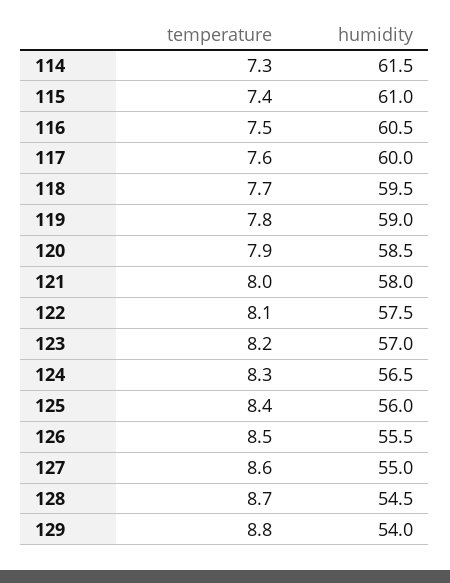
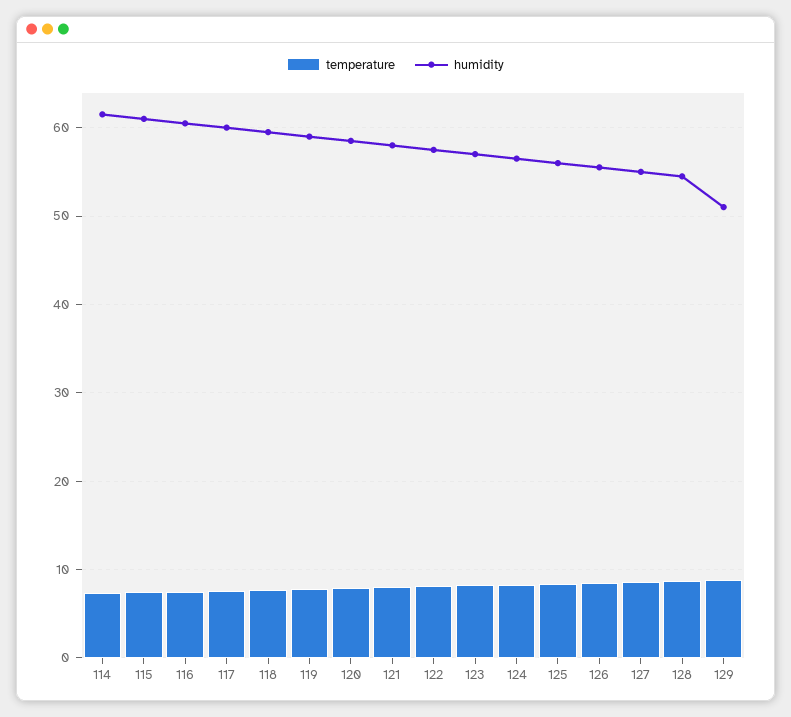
  {
    "temperature": {
      "114": 7.3,
      "115": 7.4,
      "116": 7.5,
      "117": 7.6,
      "118": 7.7,
      "119": 7.8,
      "120": 7.9,
      "121": 8,
      "122": 8.1,
      "123": 8.2,
      "124": 8.3,
      "125": 8.4,
      "126": 8.5,
      "127": 8.6,
      "128": 8.7,
      "129": 8.8
    },
    "humidity": {
      "114": 61.5,
      "115": 61,
      "116": 60.5,
      "117": 60,
      "118": 59.5,
      "119": 59,
      "120": 58.5,
      "121": 58,
      "122": 57.5,
      "123": 57,
      "124": 56.5,
      "125": 56,
      "126": 55.5,
      "127": 55,
      "128": 54.5,
-     "129": 54
+     "129": 51
    }
  }

